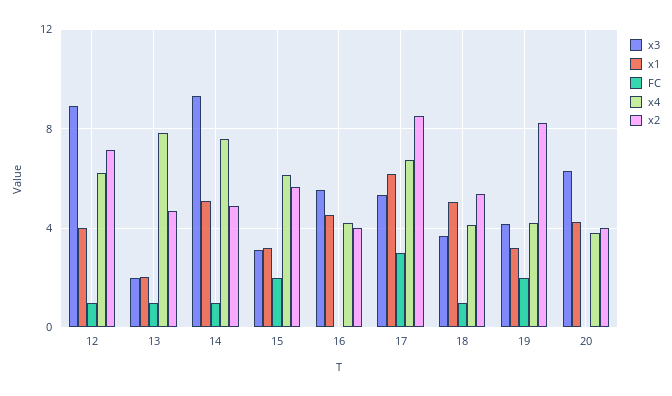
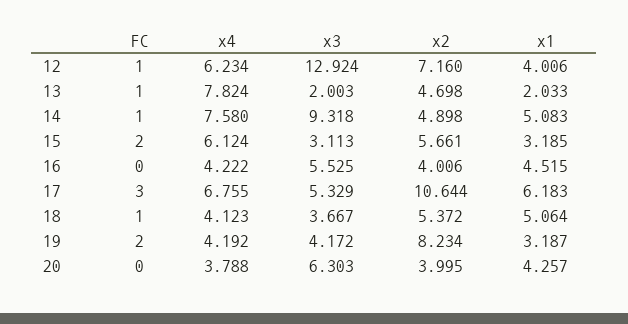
  {
    "x3": {
-     "12": 9,
+     "12": 12.924,
      "13": 2.003,
      "14": 9.318,
      "15": 3.113,
      "16": 5.525,
      "17": 5.329,
      "18": 3.667,
      "19": 4.172,
      "20": 6.303
    },
    "x1": {
      "12": 4.006,
      "13": 2.033,
      "14": 5.083,
      "15": 3.185,
      "16": 4.515,
      "17": 6.183,
      "18": 5.064,
      "19": 3.187,
      "20": 4.257
    },
    "FC": {
      "12": 1,
      "13": 1,
      "14": 1,
      "15": 2,
      "16": 0,
      "17": 3,
      "18": 1,
      "19": 2,
      "20": 0
    },
    "x4": {
      "12": 6.234,
      "13": 7.824,
      "14": 7.58,
      "15": 6.124,
      "16": 4.222,
      "17": 6.755,
      "18": 4.123,
      "19": 4.192,
      "20": 3.788
    },
    "x2": {
      "12": 7.16,
      "13": 4.698,
      "14": 4.898,
      "15": 5.661,
      "16": 4.006,
-     "17": 8.5,
+     "17": 10.644,
      "18": 5.372,
      "19": 8.234,
      "20": 3.995
    }
  }

